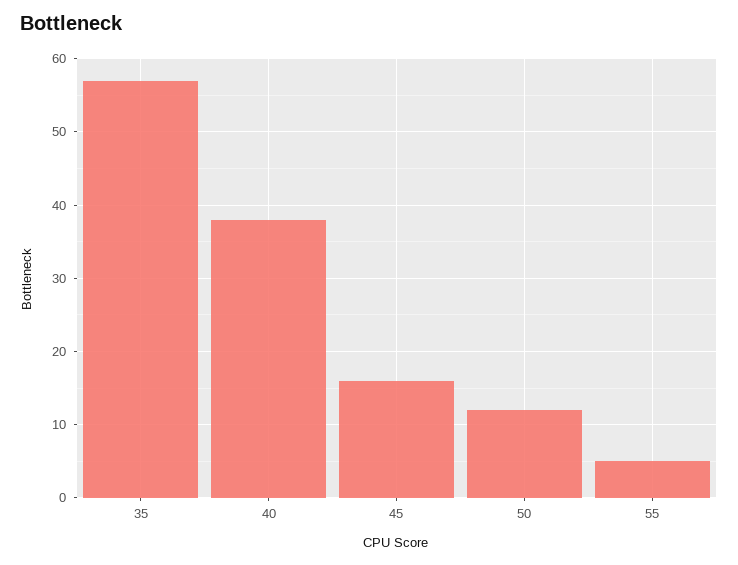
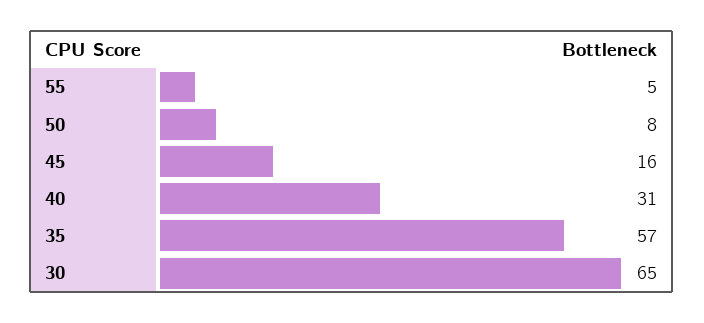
  {
    "35": 57,
-   "40": 38,
+   "40": 31,
    "45": 16,
-   "50": 12,
+   "50": 8,
-   "55": 5
+   "55": 5,
+   "30": 65
  }

